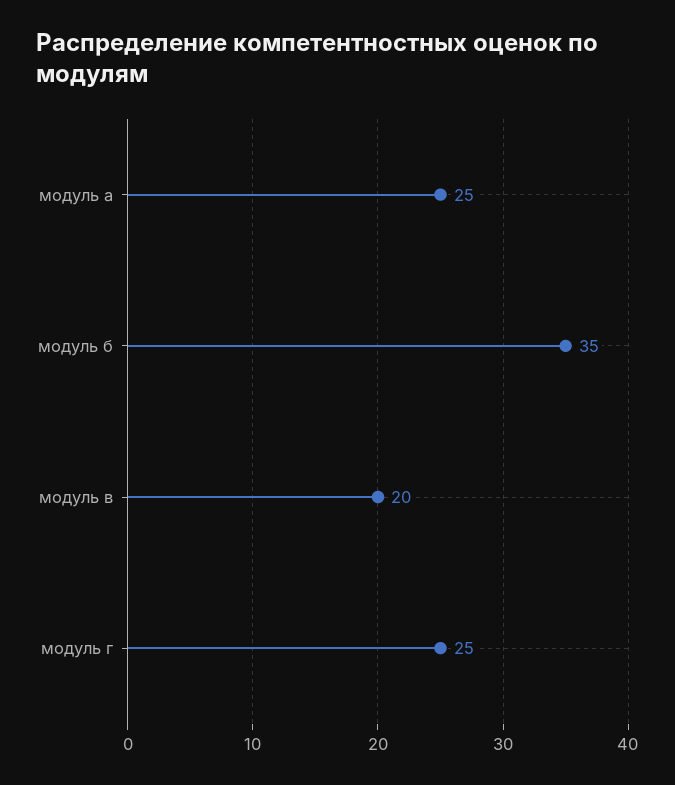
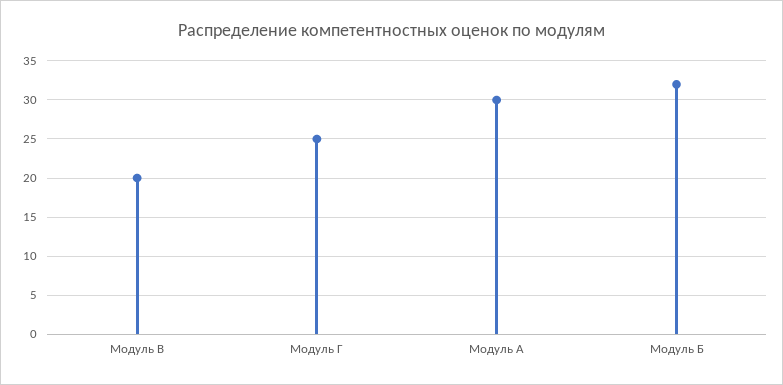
  {
-   "модуль а": 25,
+   "модуль а": 30,
-   "модуль б": 35,
+   "модуль б": 32,
    "модуль в": 20,
    "модуль г": 25
  }

